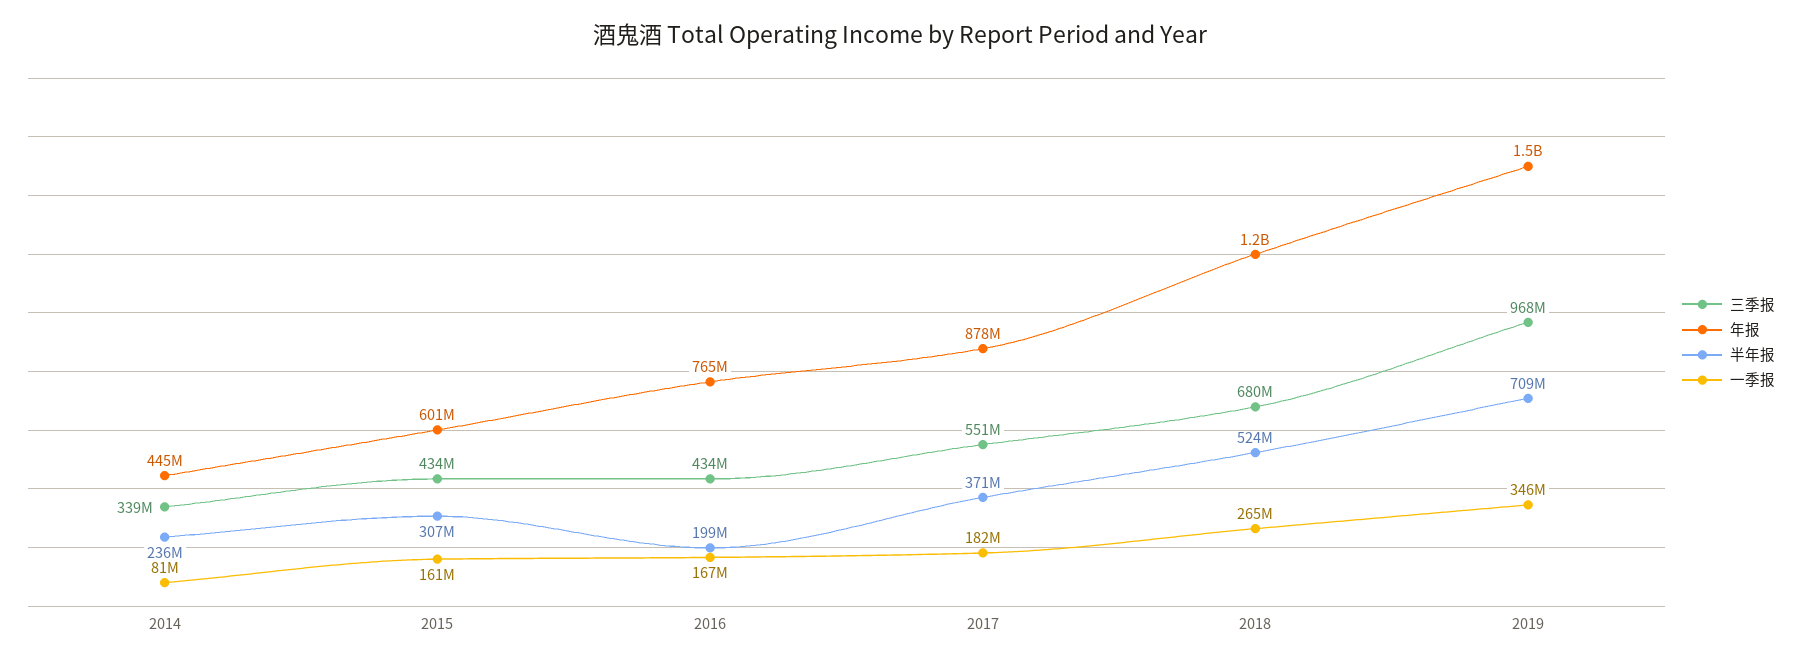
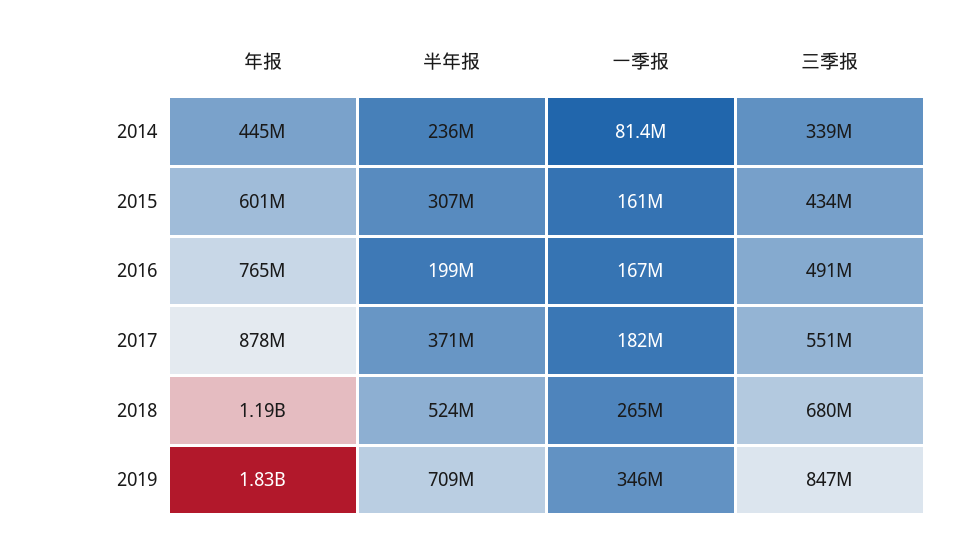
  {
    "三季报": {
      "2014": 339000000,
      "2015": 434000000,
-     "2016": 434000000,
+     "2016": 491000000,
      "2017": 551000000,
      "2018": 680000000,
-     "2019": 968000000
+     "2019": 847000000
    },
    "年报": {
      "2014": 445000000,
      "2015": 601000000,
      "2016": 765000000,
      "2017": 878000000,
      "2018": 1190000000,
-     "2019": 1500000000
+     "2019": 1830000000
    },
    "半年报": {
      "2014": 236000000,
      "2015": 307000000,
      "2016": 199000000,
      "2017": 371000000,
      "2018": 524000000,
      "2019": 709000000
    },
    "一季报": {
      "2014": 81400000,
      "2015": 161000000,
      "2016": 167000000,
      "2017": 182000000,
      "2018": 265000000,
      "2019": 346000000
    }
  }

